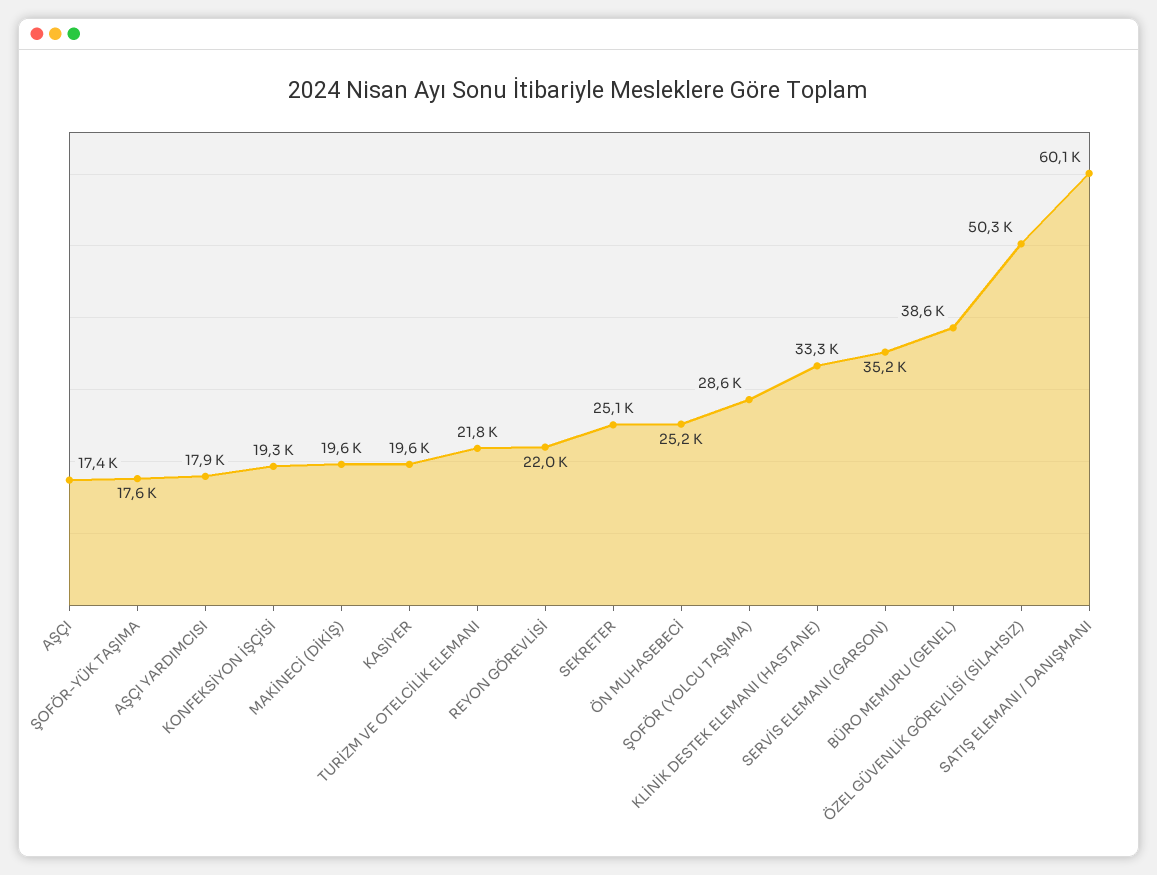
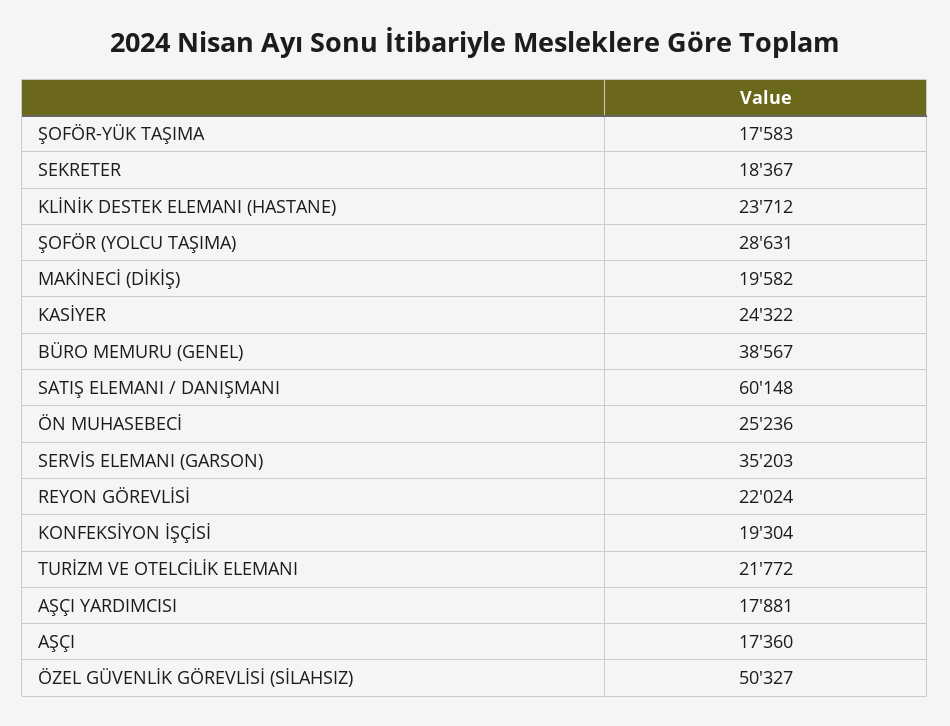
  {
    "AŞÇI": 17360,
    "ŞOFÖR-YÜK TAŞIMA": 17583,
    "AŞÇI YARDIMCISI": 17881,
    "KONFEKSİYON İŞÇİSİ": 19304,
    "MAKİNECİ (DİKİŞ)": 19582,
-   "KASİYER": 19600,
+   "KASİYER": 24322,
    "TURİZM VE OTELCİLİK ELEMANI": 21772,
    "REYON GÖREVLİSİ": 22024,
-   "SEKRETER": 25100,
+   "SEKRETER": 18367,
    "ÖN MUHASEBECİ": 25236,
    "ŞOFÖR (YOLCU TAŞIMA)": 28631,
-   "KLİNİK DESTEK ELEMANI (HASTANE)": 33300,
+   "KLİNİK DESTEK ELEMANI (HASTANE)": 23712,
    "SERVİS ELEMANI (GARSON)": 35203,
    "BÜRO MEMURU (GENEL)": 38567,
    "ÖZEL GÜVENLİK GÖREVLİSİ (SİLAHSIZ)": 50327,
    "SATIŞ ELEMANI / DANIŞMANI": 60148
  }

